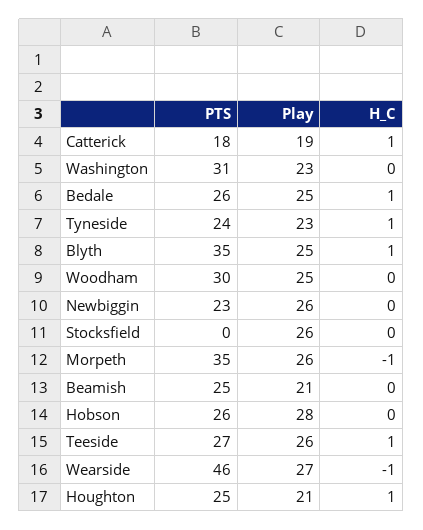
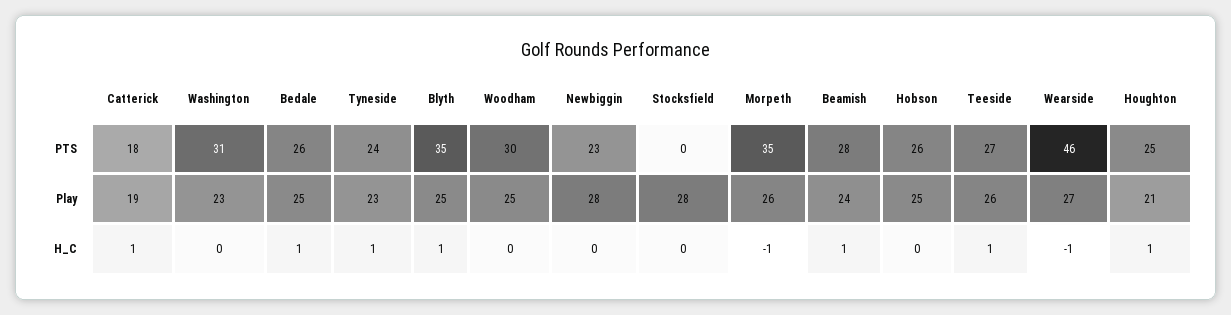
  {
    "PTS": {
      "Catterick": 18,
      "Washington": 31,
      "Bedale": 26,
      "Tyneside": 24,
      "Blyth": 35,
      "Woodham": 30,
      "Newbiggin": 23,
      "Stocksfield": 0,
      "Morpeth": 35,
-     "Beamish": 25,
+     "Beamish": 28,
      "Hobson": 26,
      "Teeside": 27,
      "Wearside": 46,
      "Houghton": 25
    },
    "Play": {
      "Catterick": 19,
      "Washington": 23,
      "Bedale": 25,
      "Tyneside": 23,
      "Blyth": 25,
      "Woodham": 25,
-     "Newbiggin": 26,
+     "Newbiggin": 28,
-     "Stocksfield": 26,
+     "Stocksfield": 28,
      "Morpeth": 26,
-     "Beamish": 21,
+     "Beamish": 24,
-     "Hobson": 28,
+     "Hobson": 25,
      "Teeside": 26,
      "Wearside": 27,
      "Houghton": 21
    },
    "H_C": {
      "Catterick": 1,
      "Washington": 0,
      "Bedale": 1,
      "Tyneside": 1,
      "Blyth": 1,
      "Woodham": 0,
      "Newbiggin": 0,
      "Stocksfield": 0,
      "Morpeth": -1,
-     "Beamish": 0,
+     "Beamish": 1,
      "Hobson": 0,
      "Teeside": 1,
      "Wearside": -1,
      "Houghton": 1
    }
  }

